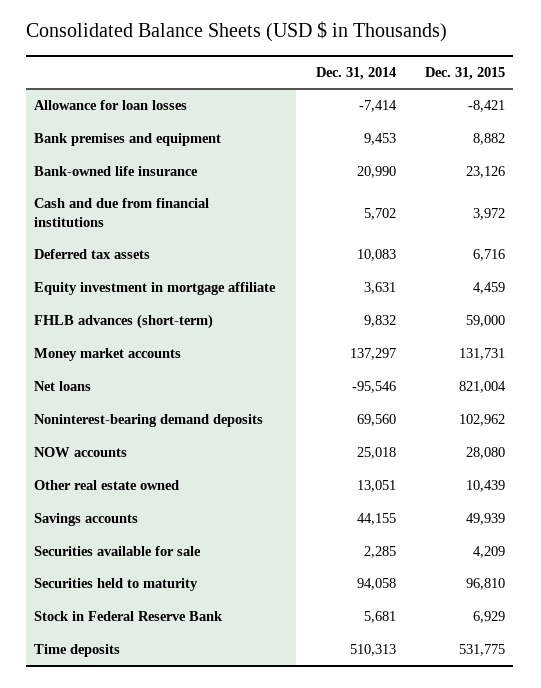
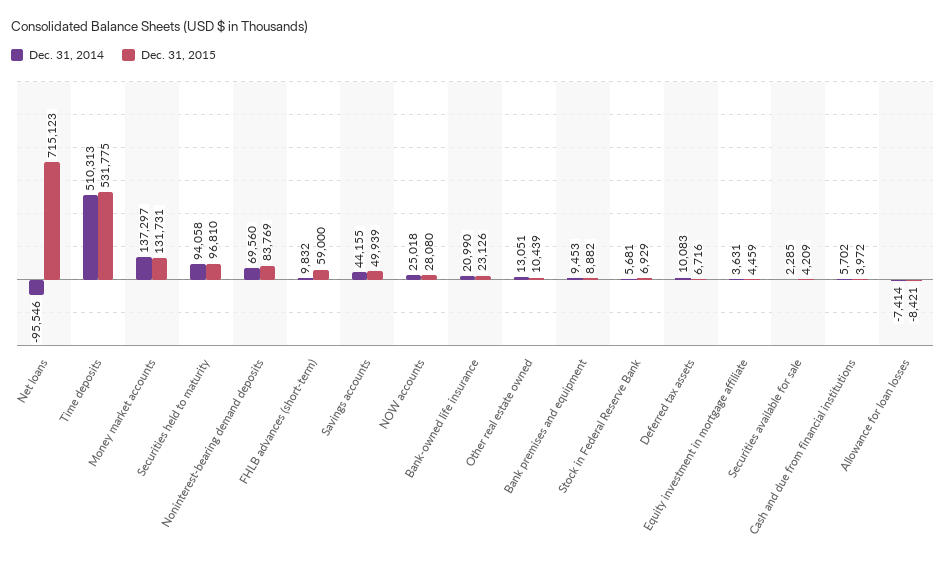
  {
    "Dec. 31, 2014": {
      "Allowance for loan losses": -7414,
      "Bank premises and equipment": 9453,
      "Bank-owned life insurance": 20990,
      "Cash and due from financial institutions": 5702,
      "Deferred tax assets": 10083,
      "Equity investment in mortgage affiliate": 3631,
      "FHLB advances (short-term)": 9832,
      "Money market accounts": 137297,
      "Net loans": -95546,
      "Noninterest-bearing demand deposits": 69560,
      "NOW accounts": 25018,
      "Other real estate owned": 13051,
      "Savings accounts": 44155,
      "Securities available for sale": 2285,
      "Securities held to maturity": 94058,
      "Stock in Federal Reserve Bank": 5681,
      "Time deposits": 510313
    },
    "Dec. 31, 2015": {
      "Allowance for loan losses": -8421,
      "Bank premises and equipment": 8882,
      "Bank-owned life insurance": 23126,
      "Cash and due from financial institutions": 3972,
      "Deferred tax assets": 6716,
      "Equity investment in mortgage affiliate": 4459,
      "FHLB advances (short-term)": 59000,
      "Money market accounts": 131731,
-     "Net loans": 821004,
+     "Net loans": 715123,
-     "Noninterest-bearing demand deposits": 102962,
+     "Noninterest-bearing demand deposits": 83769,
      "NOW accounts": 28080,
      "Other real estate owned": 10439,
      "Savings accounts": 49939,
      "Securities available for sale": 4209,
      "Securities held to maturity": 96810,
      "Stock in Federal Reserve Bank": 6929,
      "Time deposits": 531775
    }
  }

